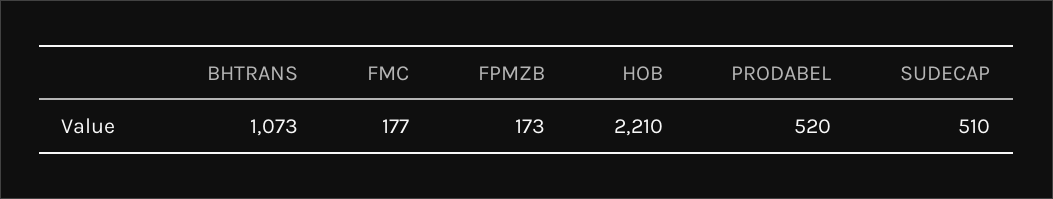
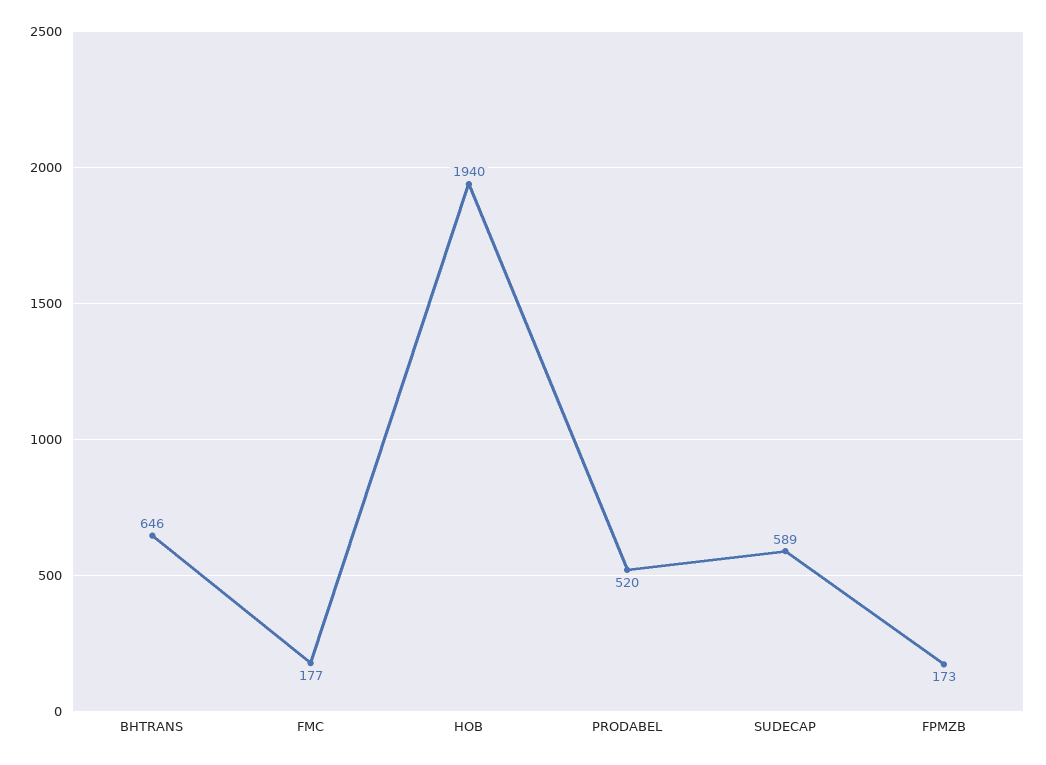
  {
-   "BHTRANS": 1073,
+   "BHTRANS": 646,
    "FMC": 177,
    "FPMZB": 173,
-   "HOB": 2210,
+   "HOB": 1940,
    "PRODABEL": 520,
-   "SUDECAP": 510
+   "SUDECAP": 589
  }

